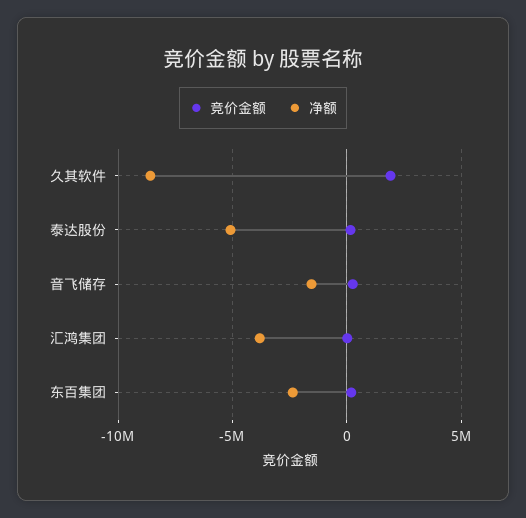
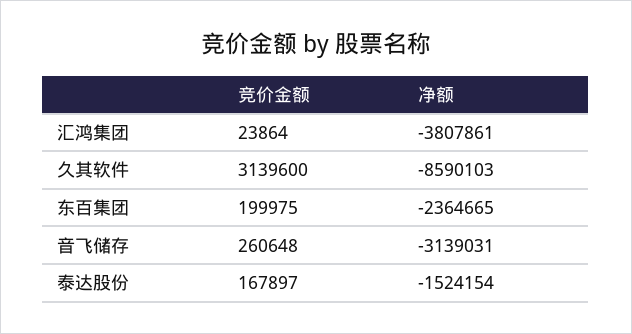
  {
    "竞价金额": {
-     "久其软件": 2000000,
+     "久其软件": 3139600,
      "泰达股份": 167897,
      "音飞储存": 260648,
      "汇鸿集团": 23864,
      "东百集团": 199975
    },
    "净额": {
      "久其软件": -8590103,
-     "泰达股份": -5000000,
+     "泰达股份": -1524154,
-     "音飞储存": -1500000,
+     "音飞储存": -3139031,
      "汇鸿集团": -3807861,
      "东百集团": -2364665
    }
  }

